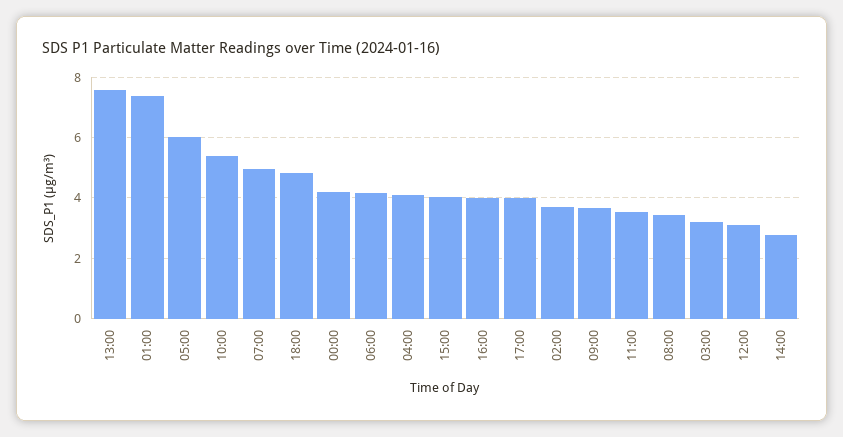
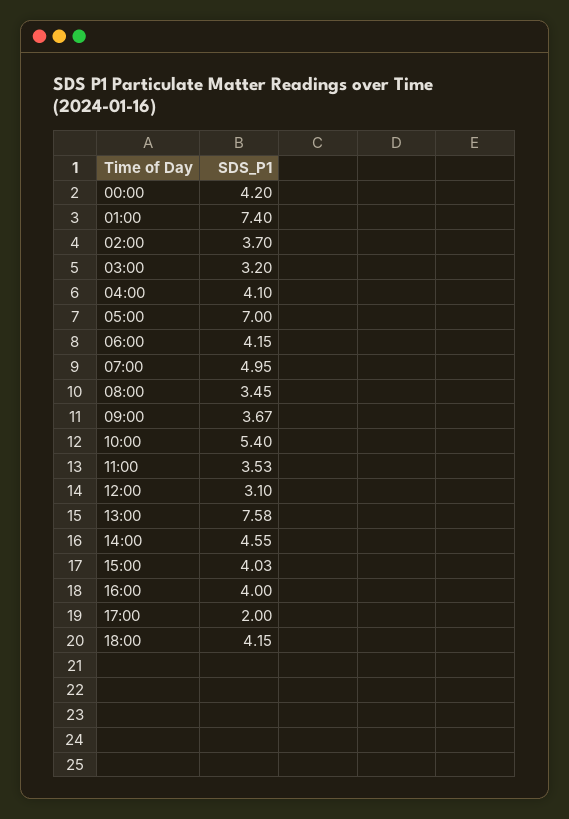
  {
    "13:00": 7.58,
    "01:00": 7.4,
-   "05:00": 6,
+   "05:00": 7,
    "10:00": 5.4,
    "07:00": 4.95,
-   "18:00": 4.8,
+   "18:00": 4.15,
    "00:00": 4.2,
    "06:00": 4.15,
    "04:00": 4.1,
    "15:00": 4.03,
    "16:00": 4,
-   "17:00": 4,
+   "17:00": 2,
    "02:00": 3.7,
    "09:00": 3.67,
    "11:00": 3.53,
    "08:00": 3.45,
    "03:00": 3.2,
    "12:00": 3.1,
-   "14:00": 2.8
+   "14:00": 4.55
  }

